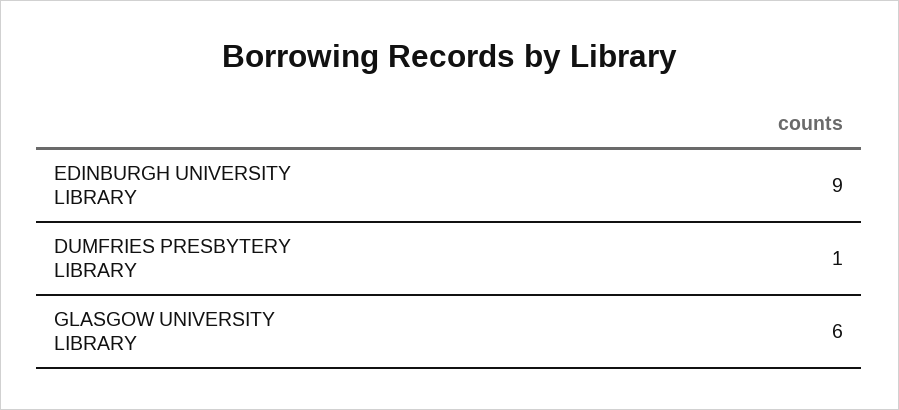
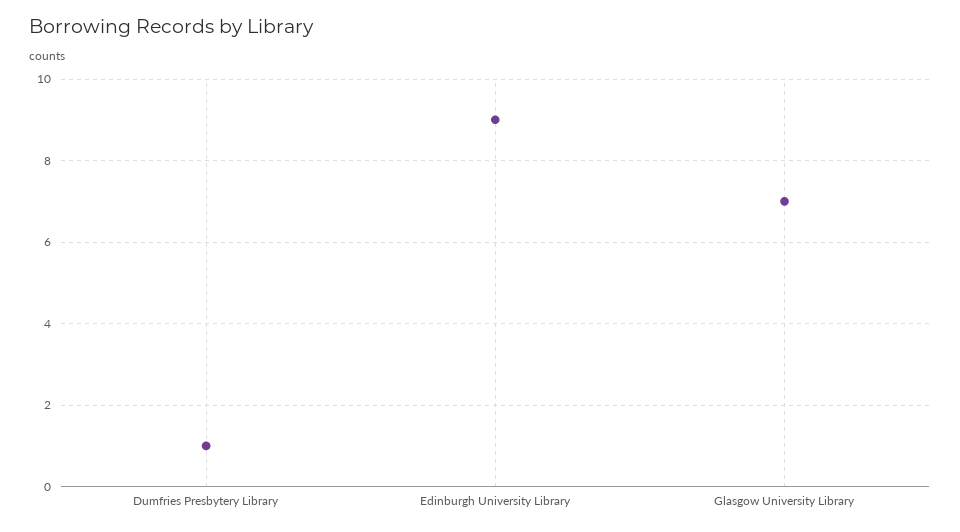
  {
    "EDINBURGH UNIVERSITY LIBRARY": 9,
    "DUMFRIES PRESBYTERY LIBRARY": 1,
-   "GLASGOW UNIVERSITY LIBRARY": 6
+   "GLASGOW UNIVERSITY LIBRARY": 7
  }

